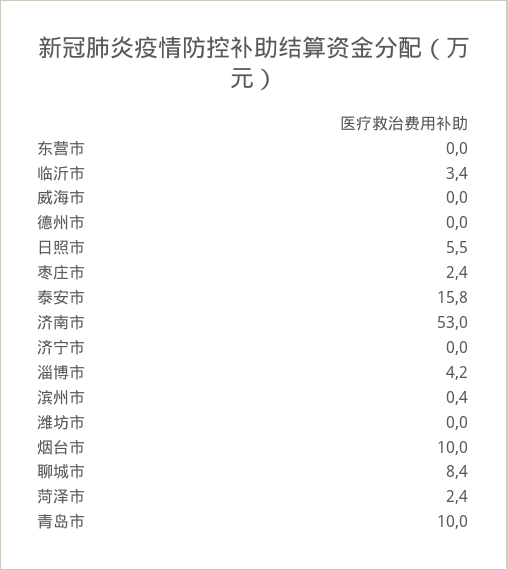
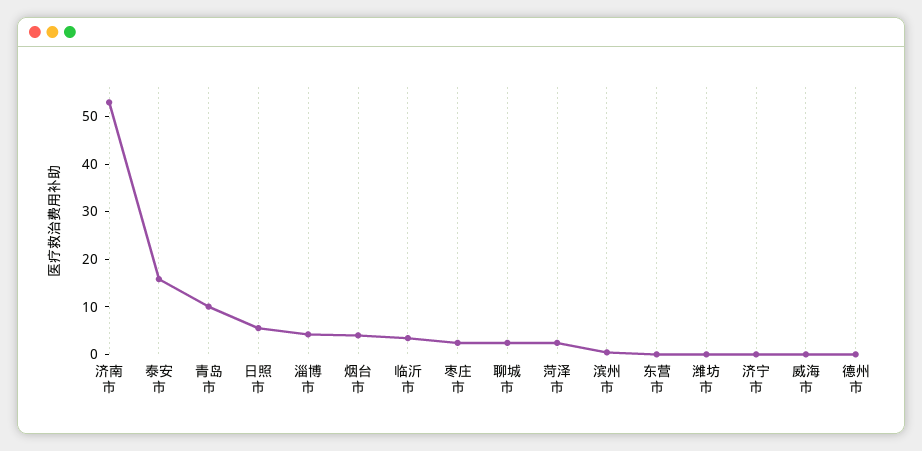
  {
    "东营市": 0,
    "临沂市": 3.4,
    "威海市": 0,
    "德州市": 0,
    "日照市": 5.5,
    "枣庄市": 2.4,
    "泰安市": 15.8,
    "济南市": 53,
    "济宁市": 0,
    "淄博市": 4.2,
    "滨州市": 0.4,
    "潍坊市": 0,
-   "烟台市": 10,
+   "烟台市": 4,
-   "聊城市": 8.4,
+   "聊城市": 2,
    "菏泽市": 2.4,
    "青岛市": 10
  }

